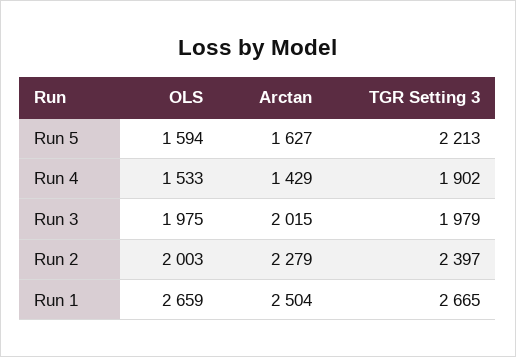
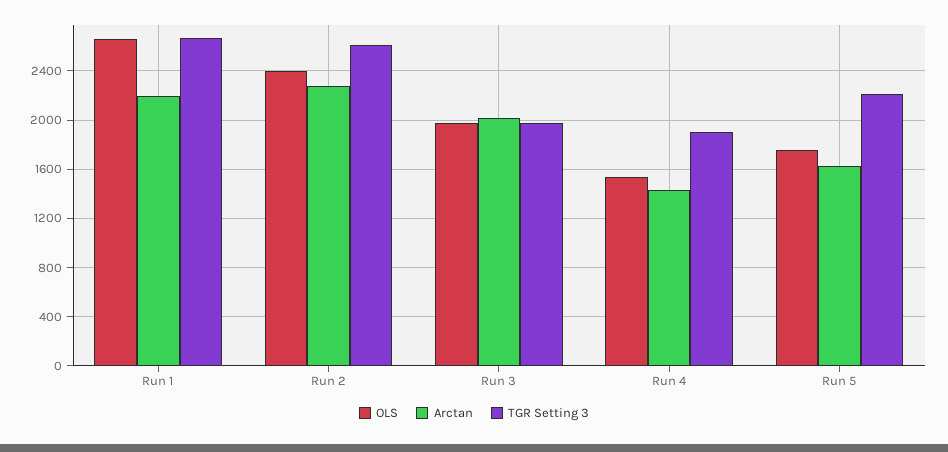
  {
    "OLS": {
-     "Run 5": 1594,
+     "Run 5": 1750,
      "Run 4": 1533,
      "Run 3": 1975,
-     "Run 2": 2003,
+     "Run 2": 2400,
      "Run 1": 2659
    },
    "Arctan": {
      "Run 5": 1627,
      "Run 4": 1429,
      "Run 3": 2015,
      "Run 2": 2279,
-     "Run 1": 2504
+     "Run 1": 2200
    },
    "TGR Setting 3": {
      "Run 5": 2213,
      "Run 4": 1902,
      "Run 3": 1979,
-     "Run 2": 2397,
+     "Run 2": 2600,
      "Run 1": 2665
    }
  }

